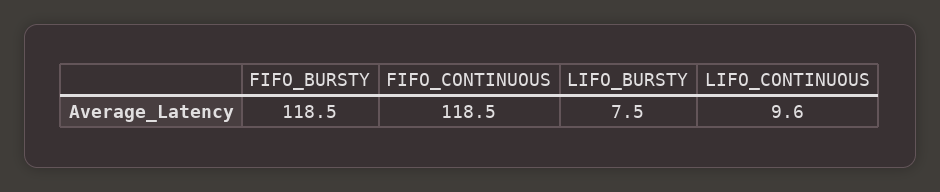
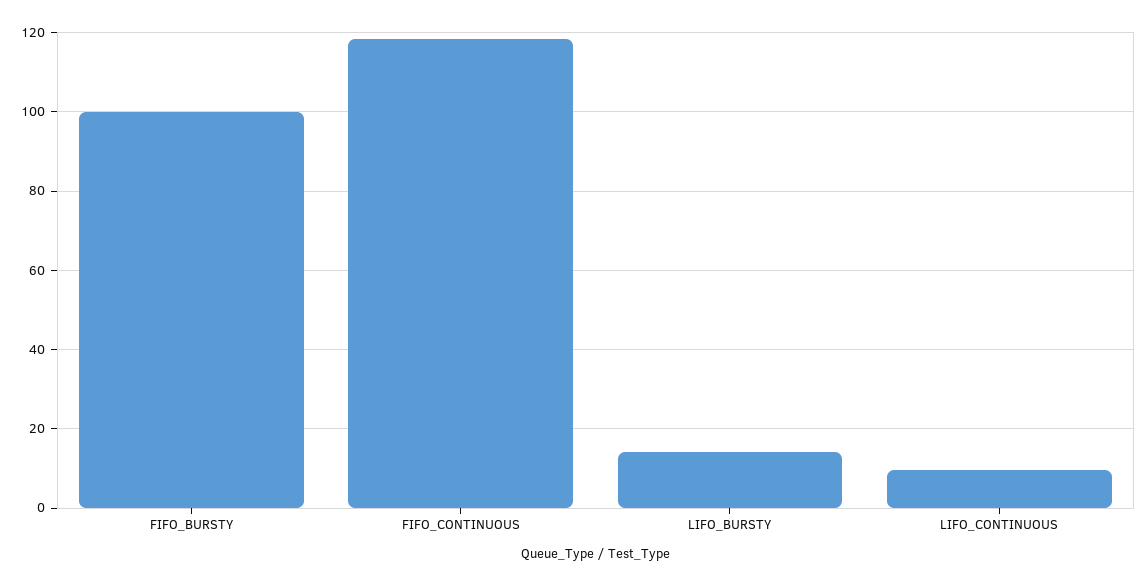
  {
-   "FIFO_BURSTY": 118.5,
+   "FIFO_BURSTY": 100,
    "FIFO_CONTINUOUS": 118.5,
-   "LIFO_BURSTY": 7.5,
+   "LIFO_BURSTY": 14,
    "LIFO_CONTINUOUS": 9.6
  }

